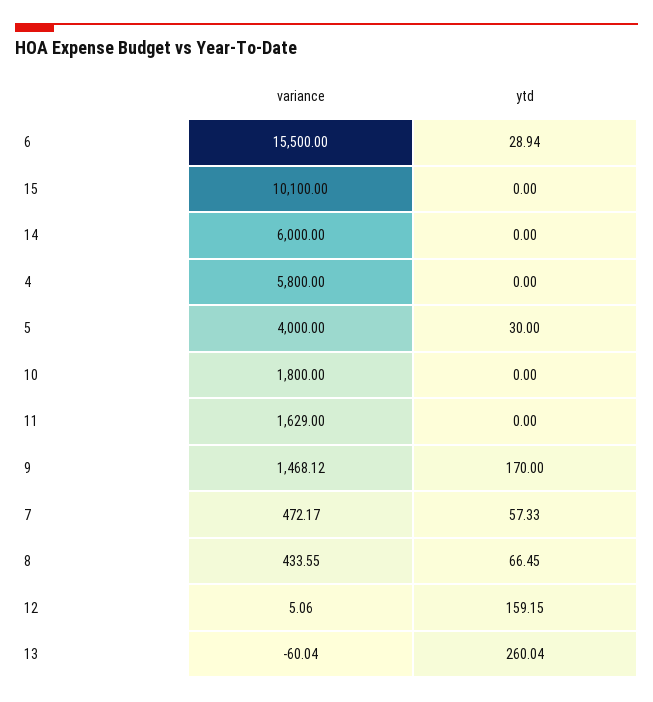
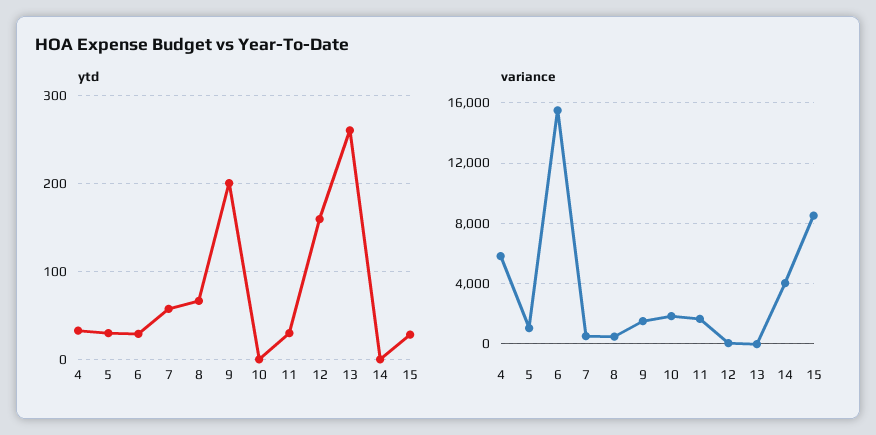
  {
    "variance": {
      "6": 15500,
-     "15": 10100,
+     "15": 8500,
-     "14": 6000,
+     "14": 4000,
      "4": 5800,
-     "5": 4000,
+     "5": 1000,
      "10": 1800,
      "11": 1629,
      "9": 1468.12,
      "7": 472.17,
      "8": 433.55,
      "12": 5.06,
      "13": -60.04
    },
    "ytd": {
      "6": 28.94,
-     "15": 0,
+     "15": 30,
      "14": 0,
-     "4": 0,
+     "4": 30,
      "5": 30,
      "10": 0,
-     "11": 0,
+     "11": 30,
-     "9": 170,
+     "9": 200,
      "7": 57.33,
      "8": 66.45,
      "12": 159.15,
      "13": 260.04
    }
  }

